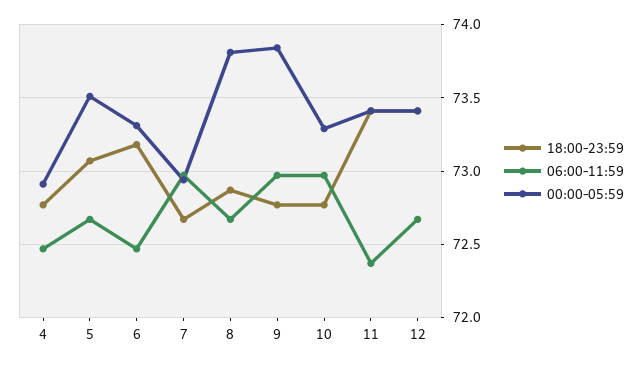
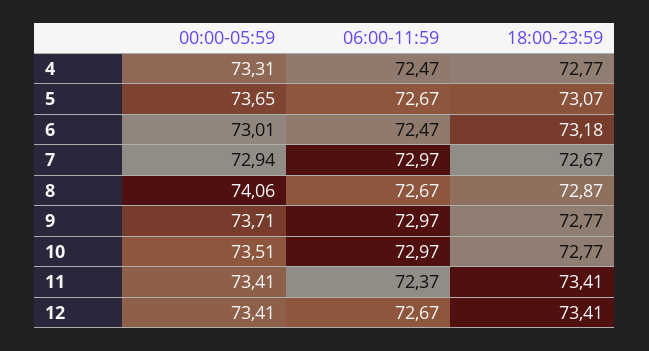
  {
    "18:00-23:59": {
      "4": 72.77,
      "5": 73.07,
      "6": 73.18,
      "7": 72.67,
      "8": 72.87,
      "9": 72.77,
      "10": 72.77,
      "11": 73.41,
      "12": 73.41
    },
    "06:00-11:59": {
      "4": 72.47,
      "5": 72.67,
      "6": 72.47,
      "7": 72.97,
      "8": 72.67,
      "9": 72.97,
      "10": 72.97,
      "11": 72.37,
      "12": 72.67
    },
    "00:00-05:59": {
-     "4": 72.9,
+     "4": 73.31,
-     "5": 73.5,
+     "5": 73.65,
-     "6": 73.3,
+     "6": 73.01,
      "7": 72.94,
-     "8": 73.8,
+     "8": 74.06,
-     "9": 73.85,
+     "9": 73.71,
-     "10": 73.3,
+     "10": 73.51,
      "11": 73.41,
      "12": 73.41
    }
  }

